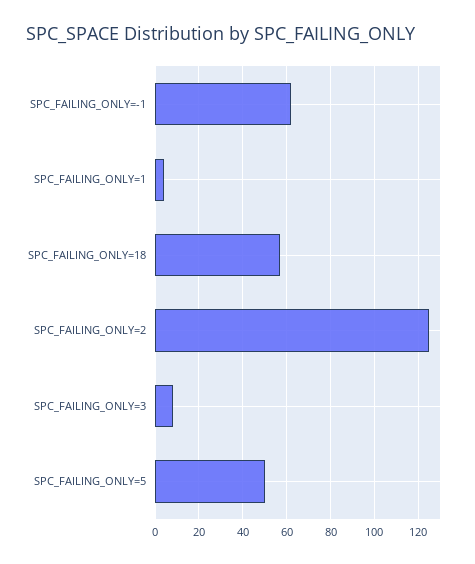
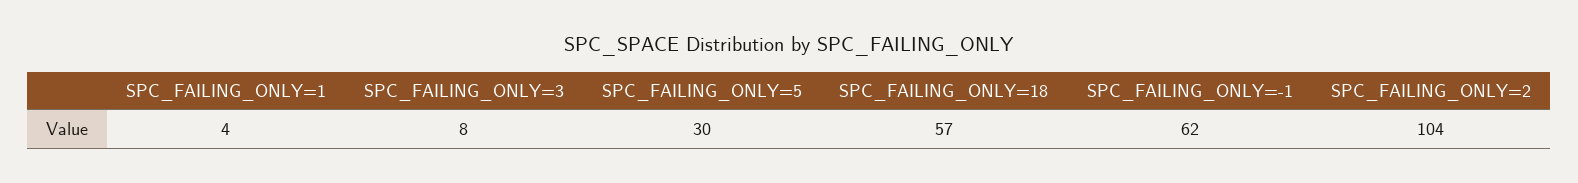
  {
    "SPC_FAILING_ONLY=-1": 62,
    "SPC_FAILING_ONLY=1": 4,
    "SPC_FAILING_ONLY=18": 57,
-   "SPC_FAILING_ONLY=2": 125,
+   "SPC_FAILING_ONLY=2": 104,
    "SPC_FAILING_ONLY=3": 8,
-   "SPC_FAILING_ONLY=5": 50
+   "SPC_FAILING_ONLY=5": 30
  }

